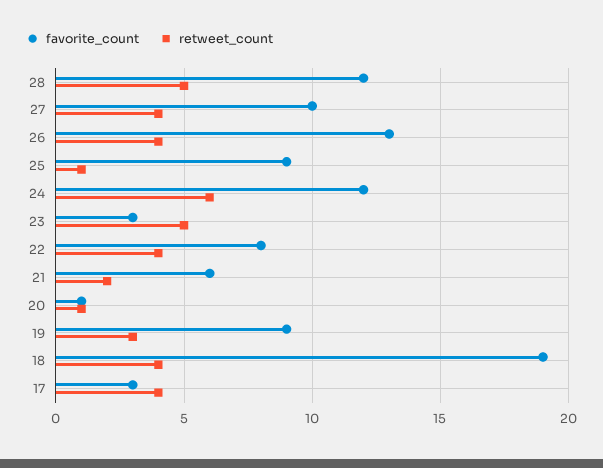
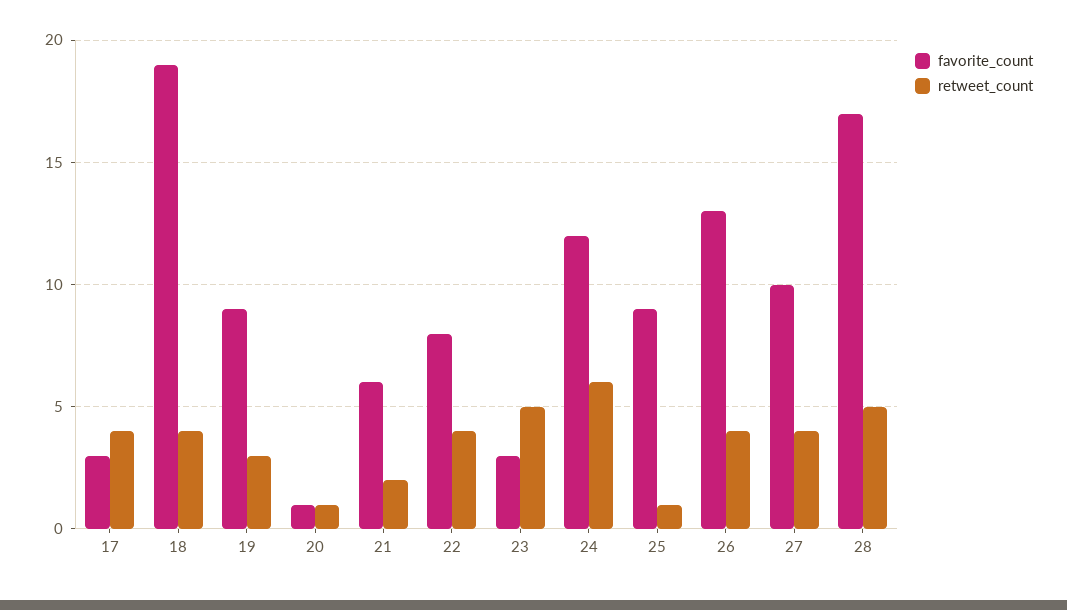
  {
    "favorite_count": {
-     "28": 12,
+     "28": 17,
      "27": 10,
      "26": 13,
      "25": 9,
      "24": 12,
      "23": 3,
      "22": 8,
      "21": 6,
      "20": 1,
      "19": 9,
      "18": 19,
      "17": 3
    },
    "retweet_count": {
      "28": 5,
      "27": 4,
      "26": 4,
      "25": 1,
      "24": 6,
      "23": 5,
      "22": 4,
      "21": 2,
      "20": 1,
      "19": 3,
      "18": 4,
      "17": 4
    }
  }

